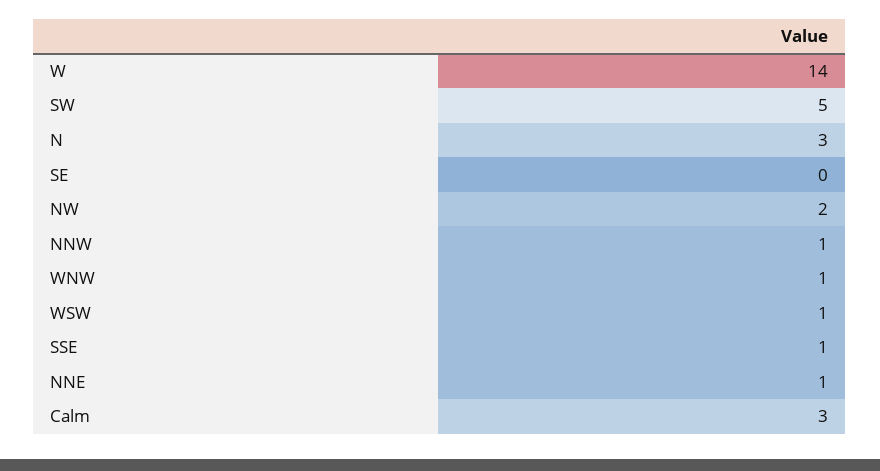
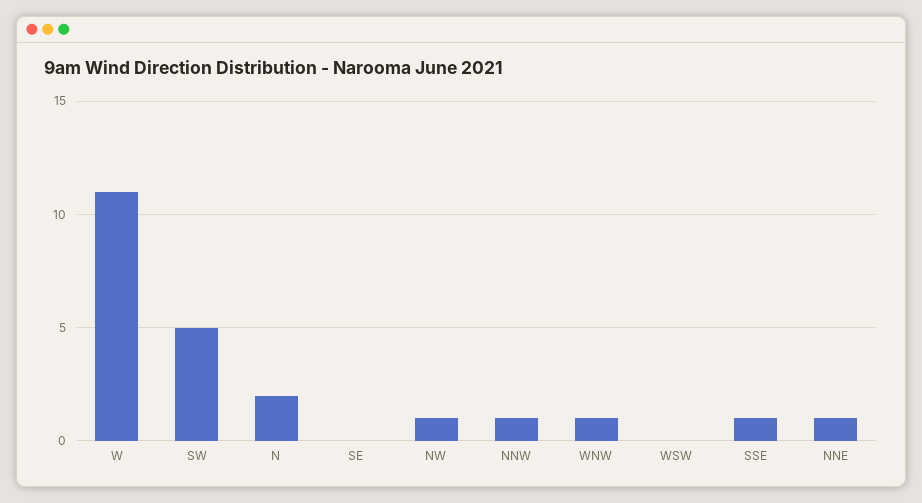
  {
-   "W": 14,
+   "W": 11,
    "SW": 5,
-   "N": 3,
+   "N": 2,
    "SE": 0,
-   "NW": 2,
+   "NW": 1,
    "NNW": 1,
    "WNW": 1,
-   "WSW": 1,
+   "WSW": 0,
    "SSE": 1,
-   "NNE": 1,
+   "NNE": 1
-   "Calm": 3
  }

